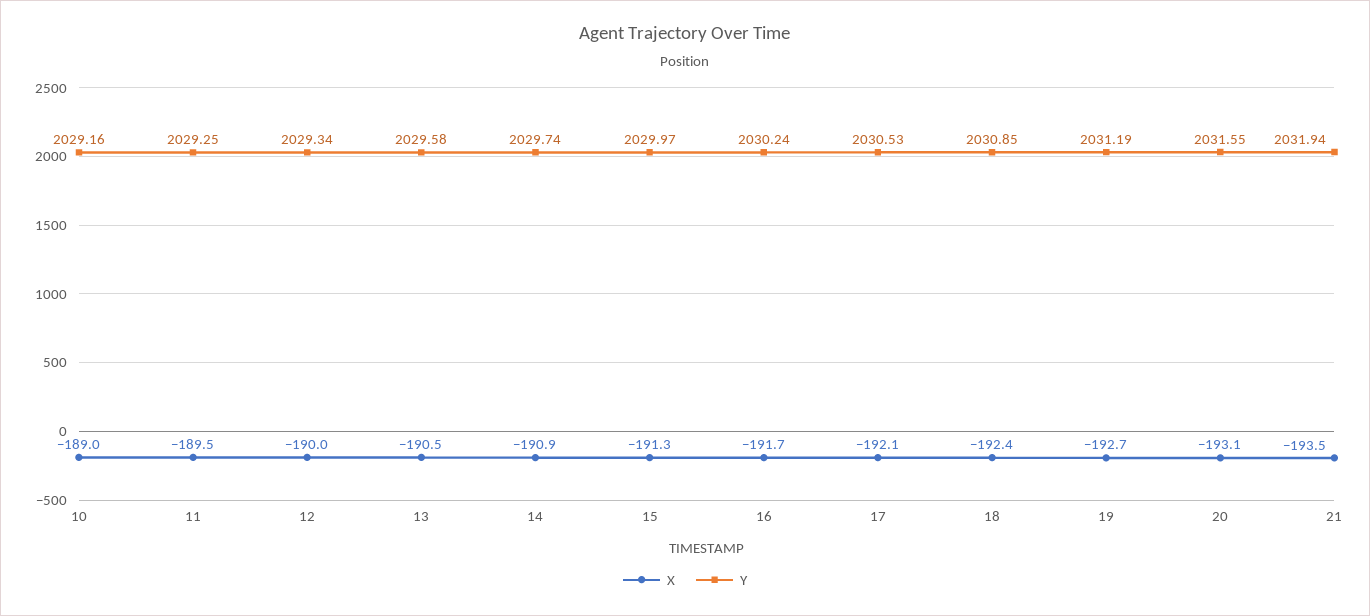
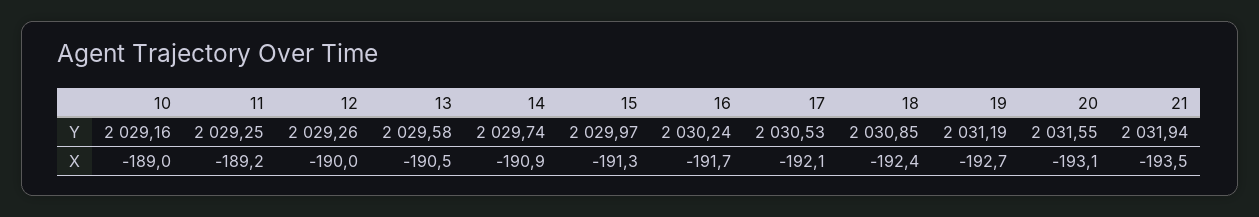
  {
    "X": {
      "10": -189,
-     "11": -189.5,
+     "11": -189.2,
      "12": -190,
      "13": -190.5,
      "14": -190.9,
      "15": -191.3,
      "16": -191.7,
      "17": -192.1,
      "18": -192.4,
      "19": -192.7,
      "20": -193.1,
      "21": -193.5
    },
    "Y": {
      "10": 2029.16,
      "11": 2029.25,
-     "12": 2029.34,
+     "12": 2029.26,
      "13": 2029.58,
      "14": 2029.74,
      "15": 2029.97,
      "16": 2030.24,
      "17": 2030.53,
      "18": 2030.85,
      "19": 2031.19,
      "20": 2031.55,
      "21": 2031.94
    }
  }

